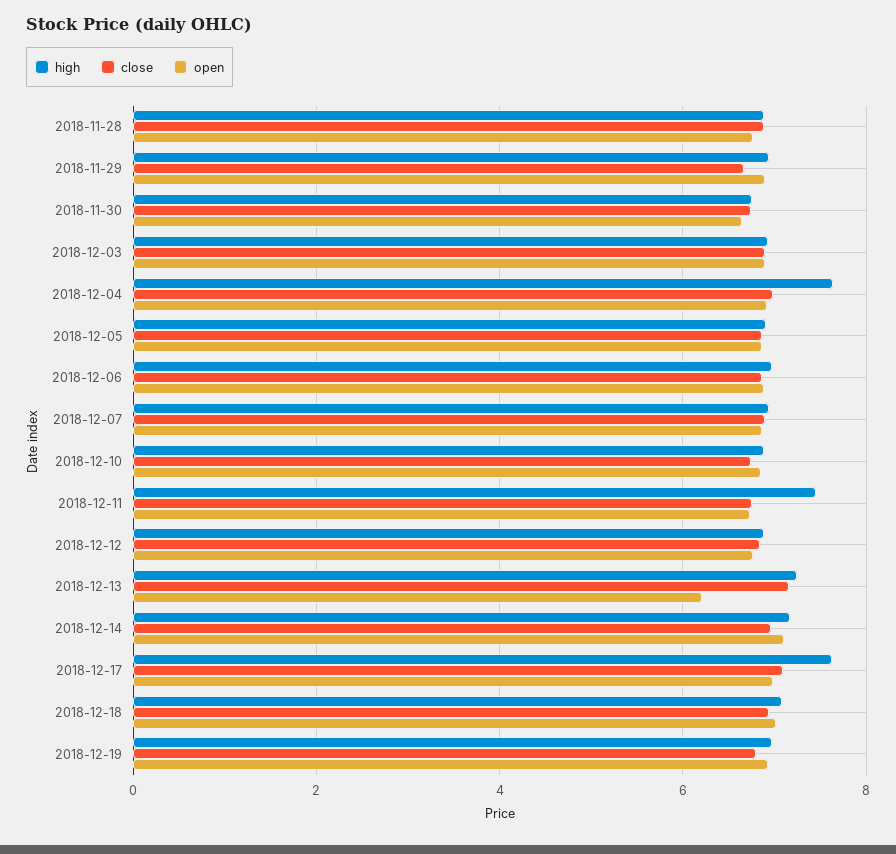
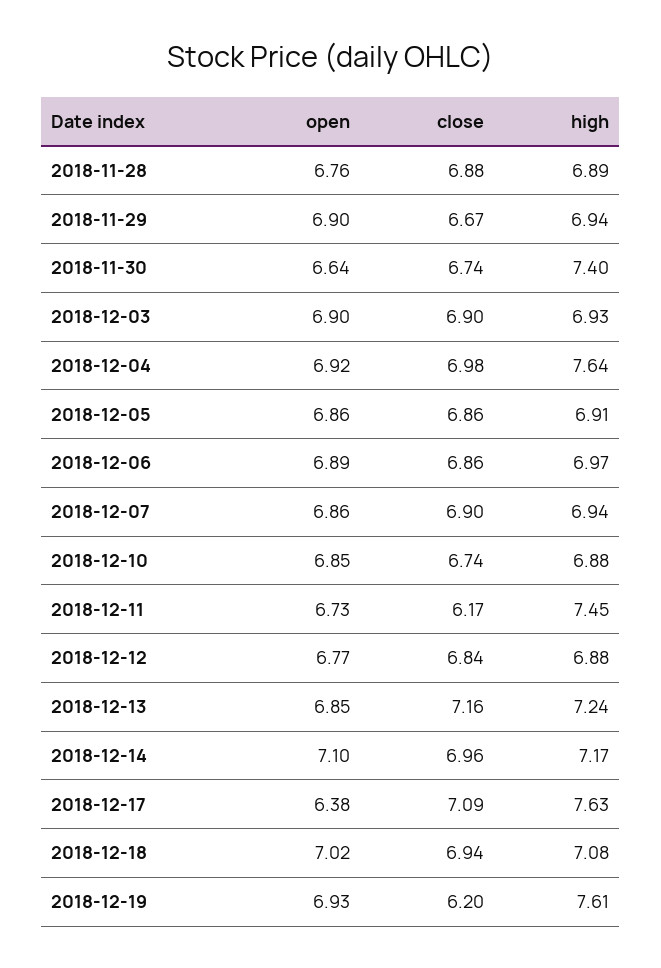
  {
    "high": {
      "2018-11-28": 6.89,
      "2018-11-29": 6.94,
-     "2018-11-30": 6.8,
+     "2018-11-30": 7.4,
      "2018-12-03": 6.93,
      "2018-12-04": 7.64,
      "2018-12-05": 6.91,
      "2018-12-06": 6.97,
      "2018-12-07": 6.94,
      "2018-12-10": 6.88,
      "2018-12-11": 7.45,
      "2018-12-12": 6.88,
      "2018-12-13": 7.24,
      "2018-12-14": 7.17,
      "2018-12-17": 7.63,
      "2018-12-18": 7.08,
-     "2018-12-19": 7
+     "2018-12-19": 7.61
    },
    "close": {
      "2018-11-28": 6.88,
      "2018-11-29": 6.67,
      "2018-11-30": 6.74,
      "2018-12-03": 6.9,
      "2018-12-04": 6.98,
      "2018-12-05": 6.86,
      "2018-12-06": 6.86,
      "2018-12-07": 6.9,
      "2018-12-10": 6.74,
-     "2018-12-11": 6.8,
+     "2018-12-11": 6.17,
      "2018-12-12": 6.84,
      "2018-12-13": 7.16,
      "2018-12-14": 6.96,
      "2018-12-17": 7.09,
      "2018-12-18": 6.94,
-     "2018-12-19": 6.8
+     "2018-12-19": 6.2
    },
    "open": {
      "2018-11-28": 6.76,
      "2018-11-29": 6.9,
      "2018-11-30": 6.64,
      "2018-12-03": 6.9,
      "2018-12-04": 6.92,
      "2018-12-05": 6.86,
      "2018-12-06": 6.89,
      "2018-12-07": 6.86,
      "2018-12-10": 6.85,
      "2018-12-11": 6.73,
      "2018-12-12": 6.77,
-     "2018-12-13": 6.2,
+     "2018-12-13": 6.85,
      "2018-12-14": 7.1,
-     "2018-12-17": 7,
+     "2018-12-17": 6.38,
      "2018-12-18": 7.02,
      "2018-12-19": 6.93
    }
  }

